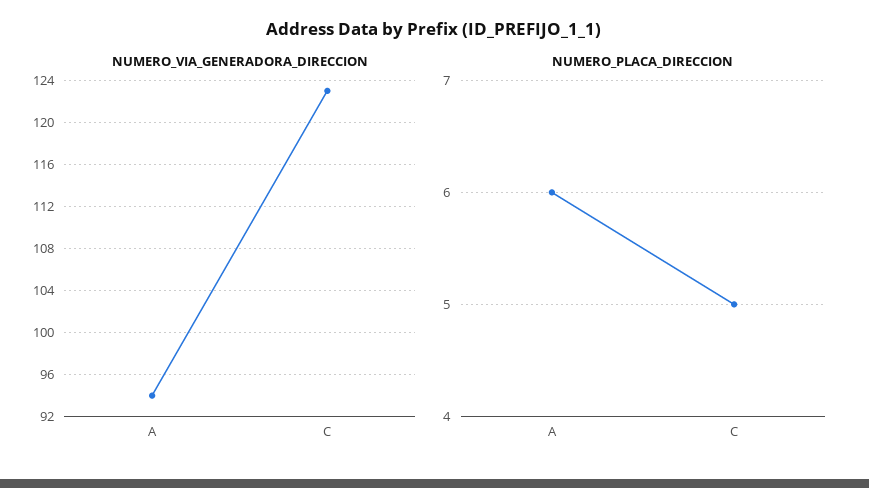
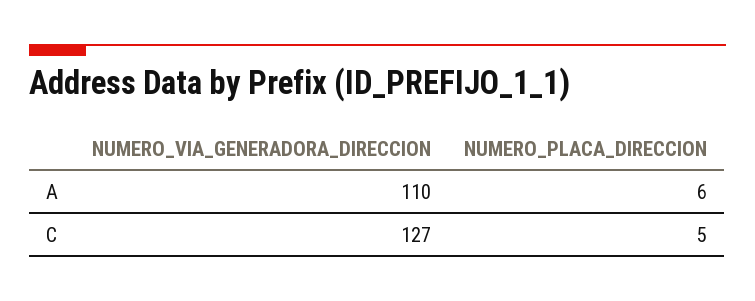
  {
    "NUMERO_VIA_GENERADORA_DIRECCION": {
-     "A": 94,
+     "A": 110,
-     "C": 123
+     "C": 127
    },
    "NUMERO_PLACA_DIRECCION": {
      "A": 6,
      "C": 5
    }
  }

